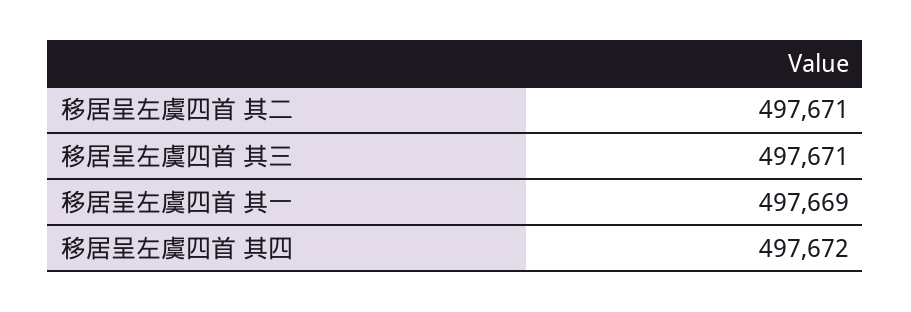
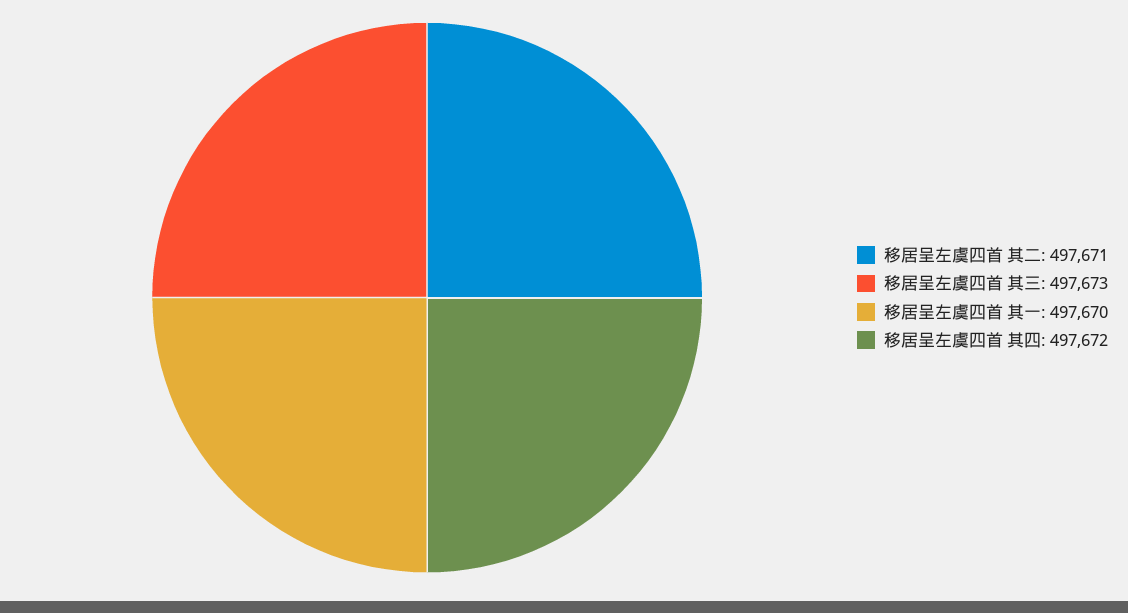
  {
    "移居呈左虞四首 其二": 497671,
-   "移居呈左虞四首 其三": 497671,
+   "移居呈左虞四首 其三": 497673,
-   "移居呈左虞四首 其一": 497669,
+   "移居呈左虞四首 其一": 497670,
    "移居呈左虞四首 其四": 497672
  }

